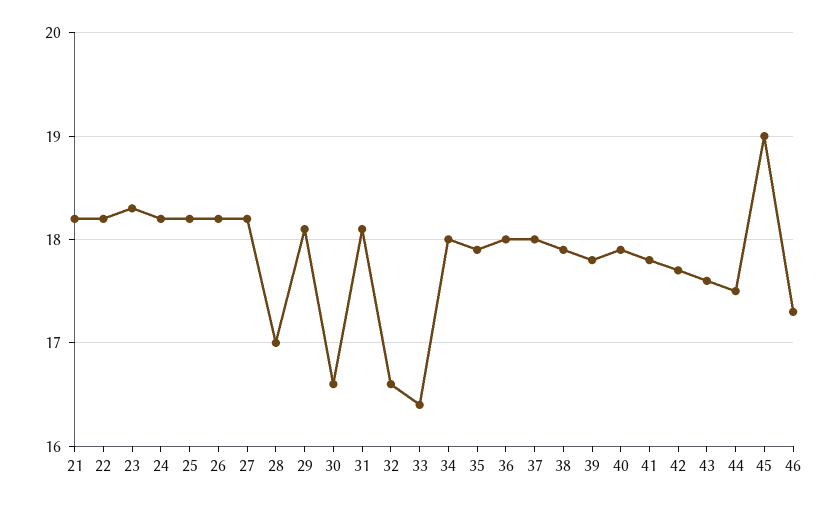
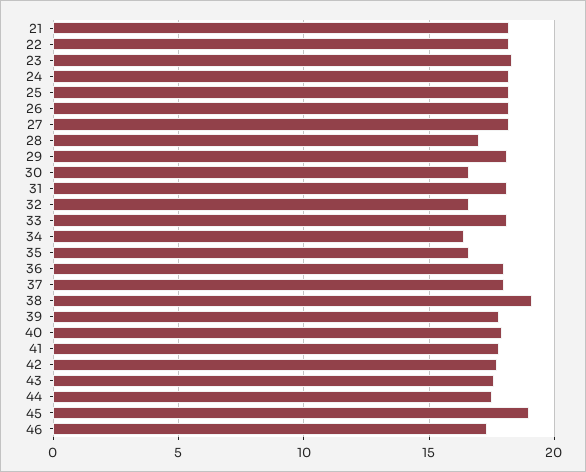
  {
    "21": 18.2,
    "22": 18.2,
    "23": 18.3,
    "24": 18.2,
    "25": 18.2,
    "26": 18.2,
    "27": 18.2,
    "28": 17,
    "29": 18.1,
    "30": 16.6,
    "31": 18.1,
    "32": 16.6,
-   "33": 16.4,
+   "33": 18,
-   "34": 18,
+   "34": 16.5,
-   "35": 17.9,
+   "35": 16.5,
    "36": 18,
    "37": 18,
-   "38": 17.9,
+   "38": 19,
    "39": 17.8,
    "40": 17.9,
    "41": 17.8,
    "42": 17.7,
    "43": 17.6,
    "44": 17.5,
    "45": 19,
    "46": 17.3
  }

